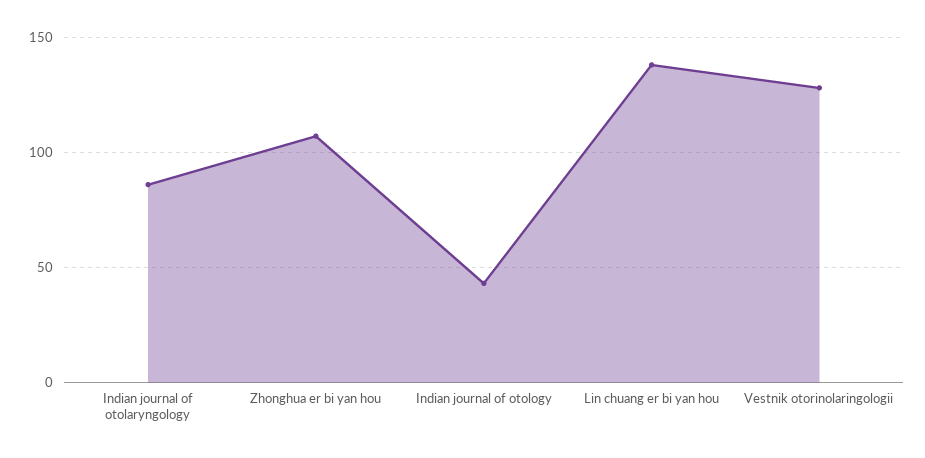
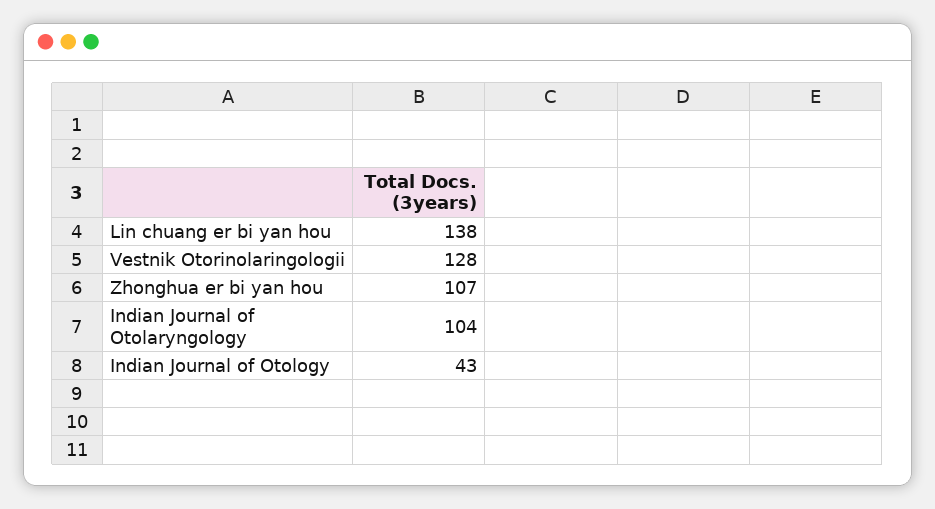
  {
-   "Indian journal of otolaryngology": 85,
+   "Indian journal of otolaryngology": 104,
    "Zhonghua er bi yan hou": 107,
    "Indian journal of otology": 43,
    "Lin chuang er bi yan hou": 138,
    "Vestnik otorinolaringologii": 128
  }

